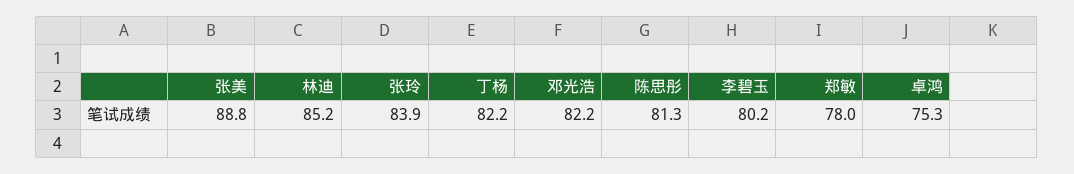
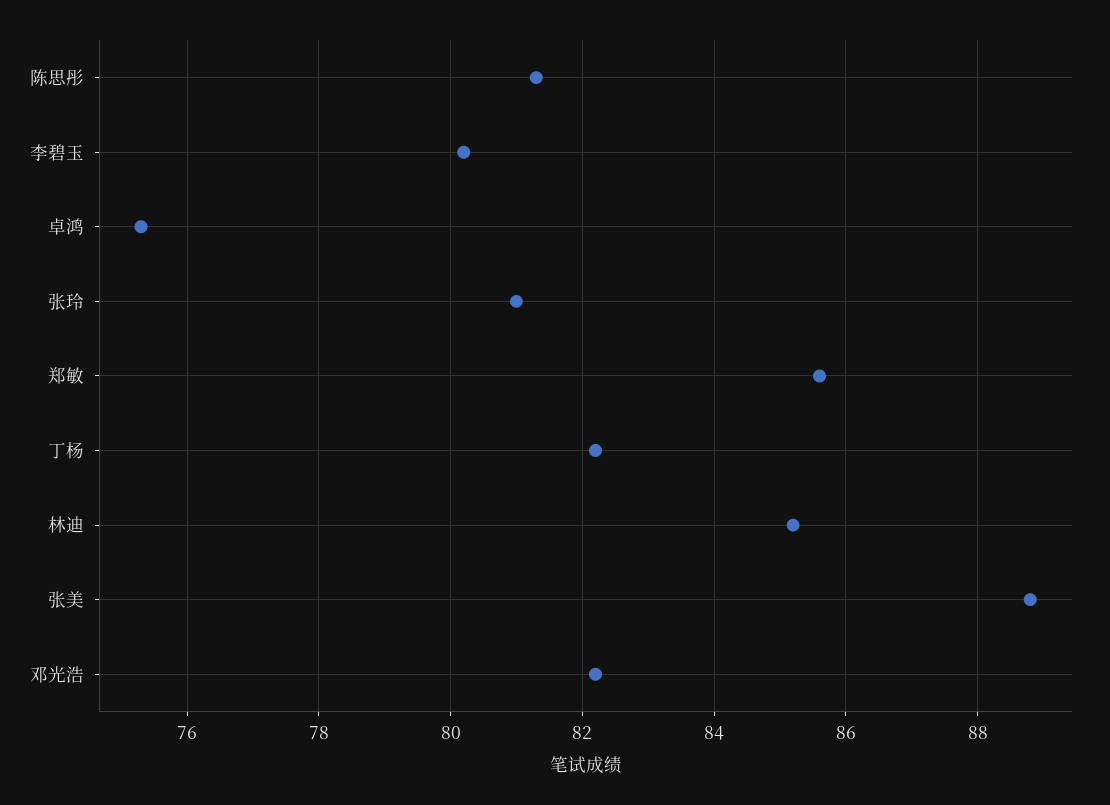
  {
    "张美": 88.8,
    "林迪": 85.2,
-   "张玲": 83.9,
+   "张玲": 81,
    "丁杨": 82.2,
    "邓光浩": 82.2,
    "陈思彤": 81.3,
    "李碧玉": 80.2,
-   "郑敏": 78,
+   "郑敏": 85.5,
    "卓鸿": 75.3
  }

